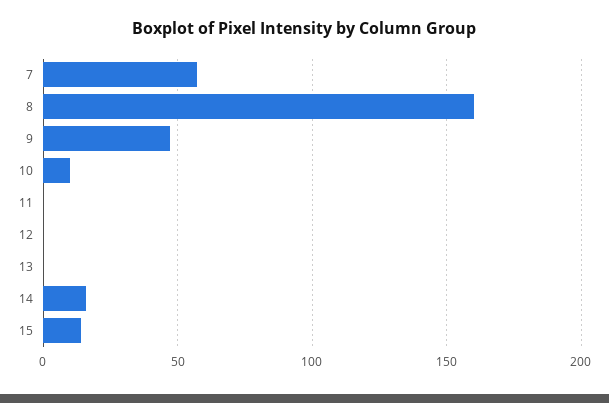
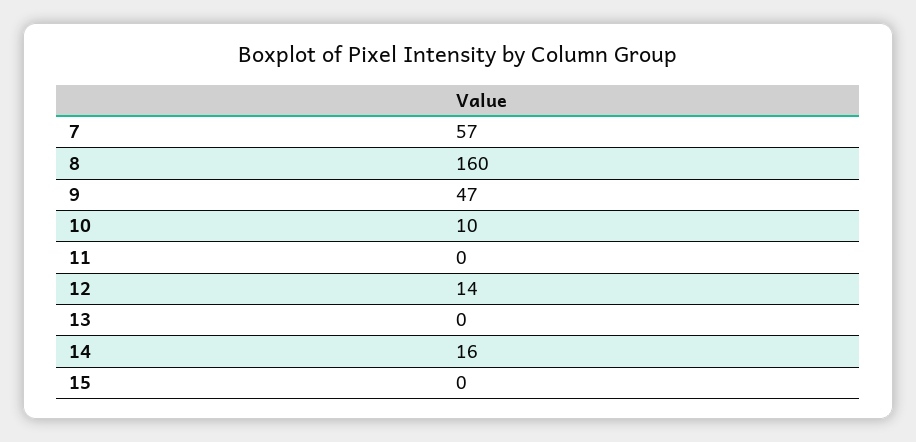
  {
    "7": 57,
    "8": 160,
    "9": 47,
    "10": 10,
    "11": 0,
-   "12": 0,
+   "12": 14,
    "13": 0,
    "14": 16,
-   "15": 15
+   "15": 0
  }

